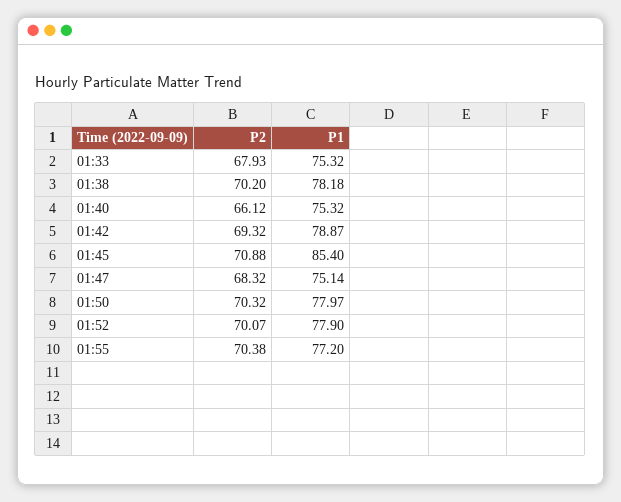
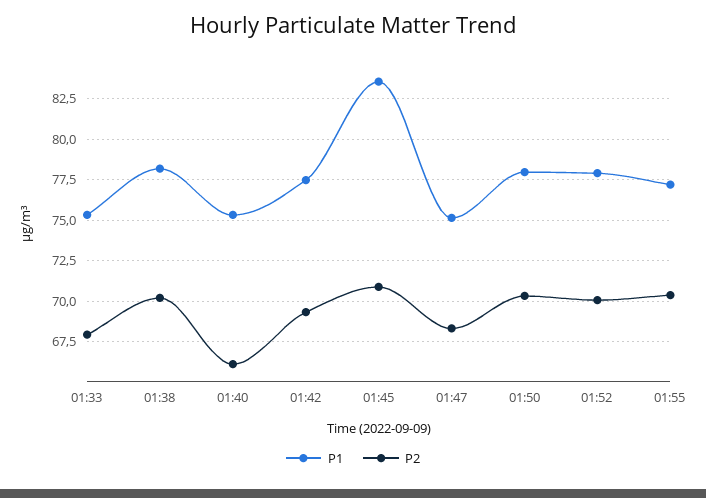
  {
    "P2": {
      "01:33": 67.93,
      "01:38": 70.2,
      "01:40": 66.12,
      "01:42": 69.32,
      "01:45": 70.88,
      "01:47": 68.32,
      "01:50": 70.32,
      "01:52": 70.07,
      "01:55": 70.38
    },
    "P1": {
      "01:33": 75.32,
      "01:38": 78.18,
      "01:40": 75.32,
-     "01:42": 78.87,
+     "01:42": 77.5,
-     "01:45": 85.4,
+     "01:45": 83.5,
      "01:47": 75.14,
      "01:50": 77.97,
      "01:52": 77.9,
      "01:55": 77.2
    }
  }

